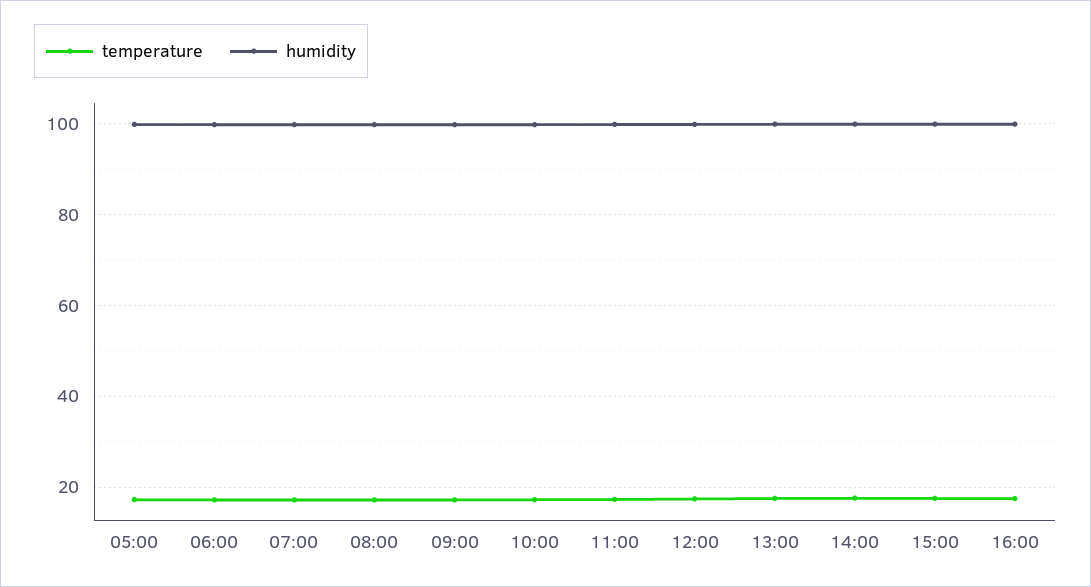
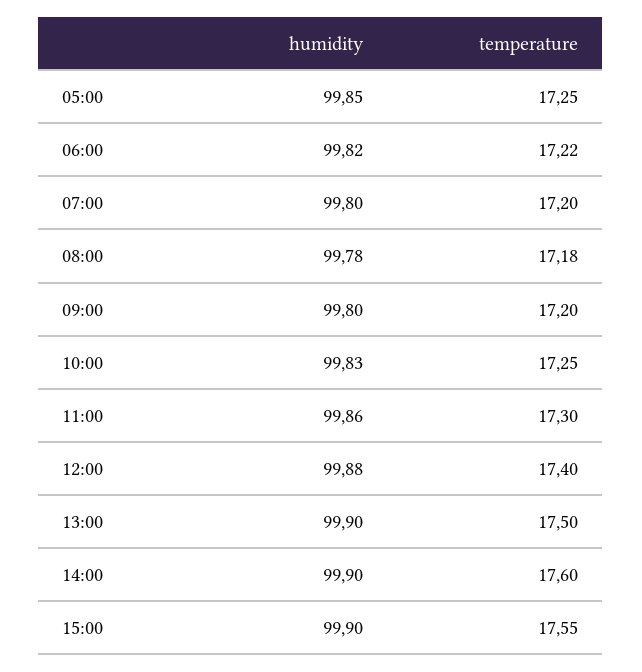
  {
    "temperature": {
      "05:00": 17.25,
      "06:00": 17.22,
      "07:00": 17.2,
      "08:00": 17.18,
      "09:00": 17.2,
      "10:00": 17.25,
      "11:00": 17.3,
      "12:00": 17.4,
      "13:00": 17.5,
      "14:00": 17.6,
-     "15:00": 17.55,
+     "15:00": 17.55
-     "16:00": 18
    },
    "humidity": {
      "05:00": 99.85,
      "06:00": 99.82,
      "07:00": 99.8,
      "08:00": 99.78,
      "09:00": 99.8,
      "10:00": 99.83,
      "11:00": 99.86,
      "12:00": 99.88,
      "13:00": 99.9,
      "14:00": 99.9,
-     "15:00": 99.9,
+     "15:00": 99.9
-     "16:00": 100
    }
  }

